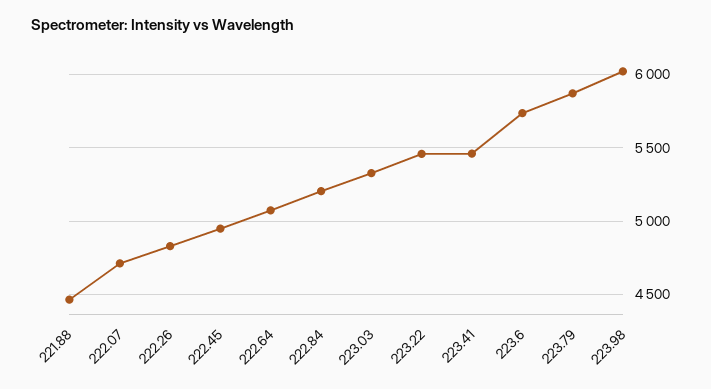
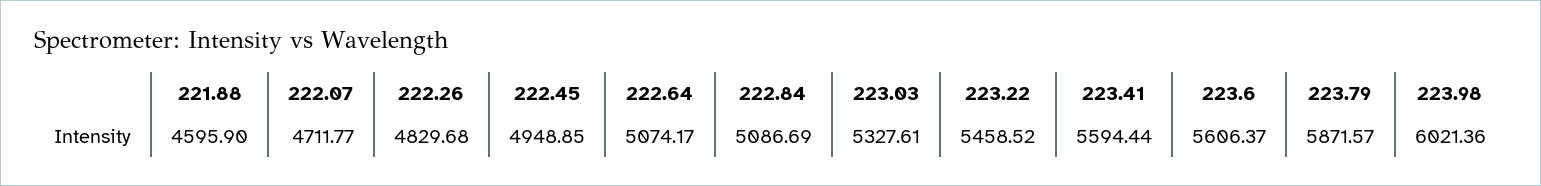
  {
-   "221.88": 4450,
+   "221.88": 4595.9,
    "222.07": 4711.77,
    "222.26": 4829.68,
    "222.45": 4948.85,
    "222.64": 5074.17,
-   "222.84": 5200,
+   "222.84": 5086.69,
    "223.03": 5327.61,
    "223.22": 5458.52,
-   "223.41": 5450,
+   "223.41": 5594.44,
-   "223.6": 5750,
+   "223.6": 5606.37,
    "223.79": 5871.57,
    "223.98": 6021.36
  }

